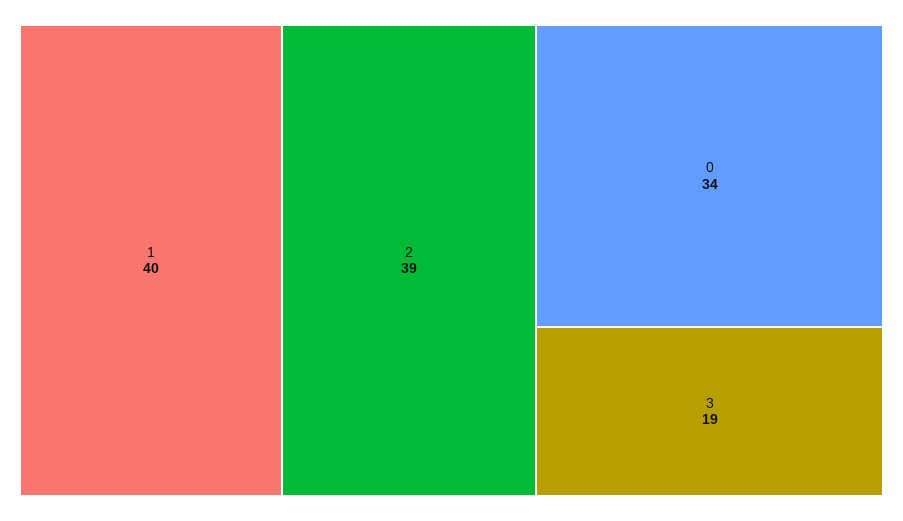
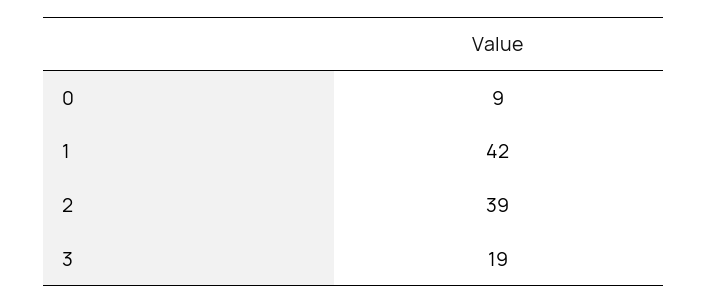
  {
-   "1": 40,
+   "1": 42,
    "2": 39,
-   "0": 34,
+   "0": 9,
    "3": 19
  }

